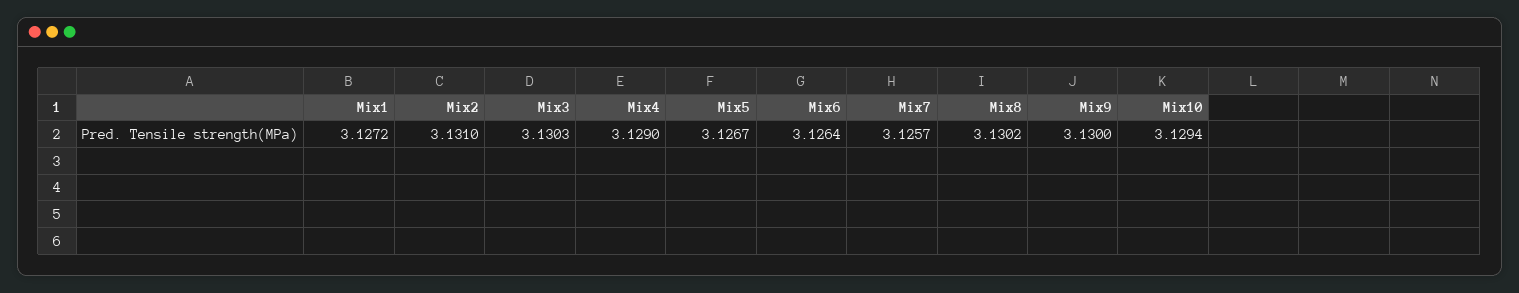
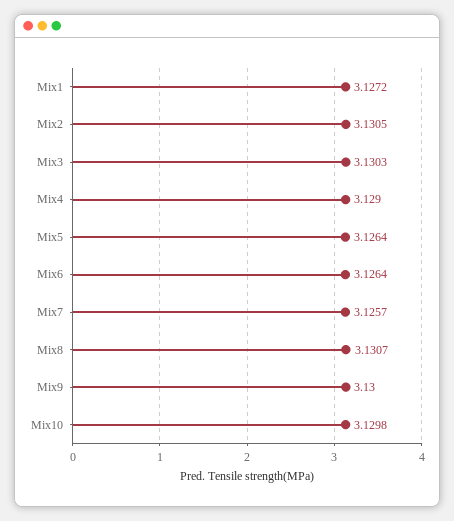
  {
    "Mix1": 3.1272,
-   "Mix2": 3.131,
+   "Mix2": 3.1305,
    "Mix3": 3.1303,
    "Mix4": 3.129,
-   "Mix5": 3.1267,
+   "Mix5": 3.1264,
    "Mix6": 3.1264,
    "Mix7": 3.1257,
-   "Mix8": 3.1302,
+   "Mix8": 3.1307,
    "Mix9": 3.13,
-   "Mix10": 3.1294
+   "Mix10": 3.1298
  }

